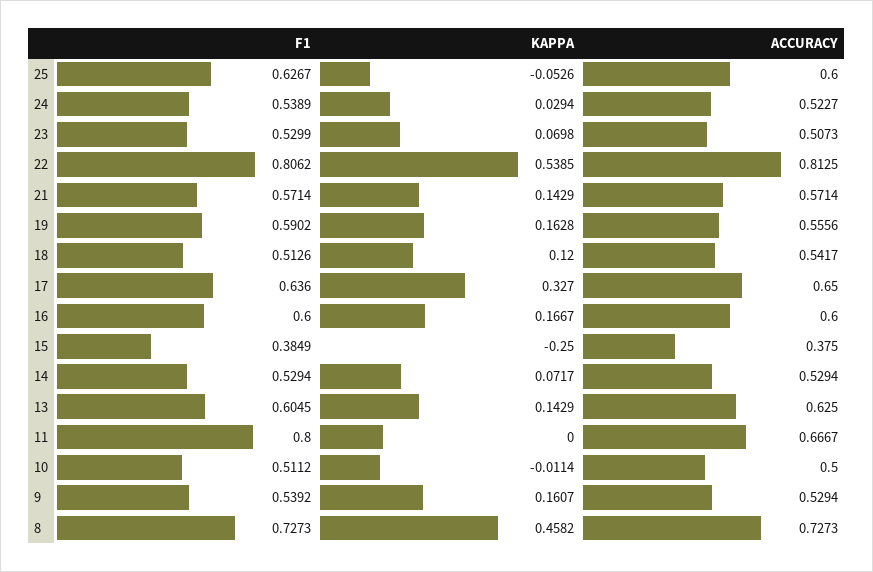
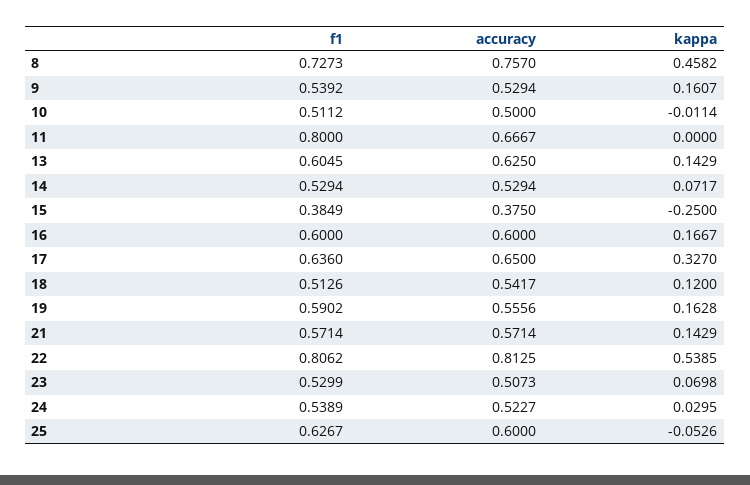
  {
    "F1": {
      "25": 0.6267,
      "24": 0.5389,
      "23": 0.5299,
      "22": 0.8062,
      "21": 0.5714,
      "19": 0.5902,
      "18": 0.5126,
      "17": 0.636,
      "16": 0.6,
      "15": 0.3849,
      "14": 0.5294,
      "13": 0.6045,
      "11": 0.8,
      "10": 0.5112,
      "9": 0.5392,
      "8": 0.7273
    },
    "KAPPA": {
      "25": -0.0526,
-     "24": 0.0294,
+     "24": 0.0295,
      "23": 0.0698,
      "22": 0.5385,
      "21": 0.1429,
      "19": 0.1628,
      "18": 0.12,
      "17": 0.327,
      "16": 0.1667,
      "15": -0.25,
      "14": 0.0717,
      "13": 0.1429,
      "11": 0,
      "10": -0.0114,
      "9": 0.1607,
      "8": 0.4582
    },
    "ACCURACY": {
      "25": 0.6,
      "24": 0.5227,
      "23": 0.5073,
      "22": 0.8125,
      "21": 0.5714,
      "19": 0.5556,
      "18": 0.5417,
      "17": 0.65,
      "16": 0.6,
      "15": 0.375,
      "14": 0.5294,
      "13": 0.625,
      "11": 0.6667,
      "10": 0.5,
      "9": 0.5294,
-     "8": 0.7273
+     "8": 0.757
    }
  }

